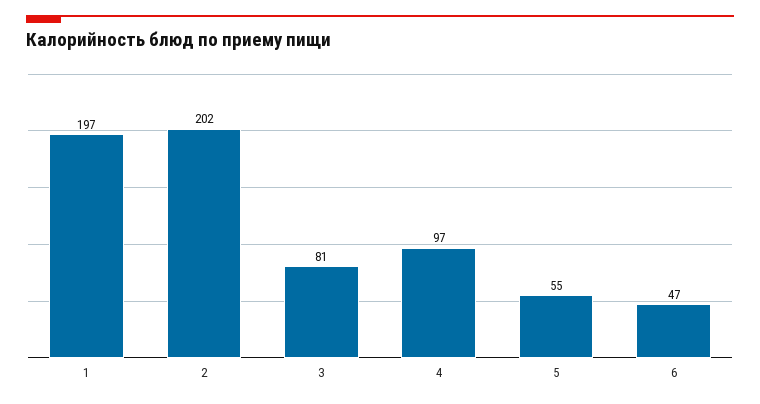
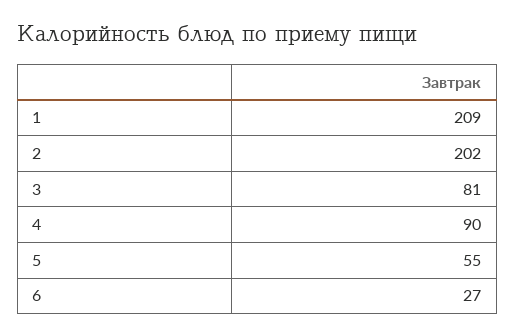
  {
-   "1": 197,
+   "1": 209,
    "2": 202,
    "3": 81,
-   "4": 97,
+   "4": 90,
    "5": 55,
-   "6": 47
+   "6": 27
  }

